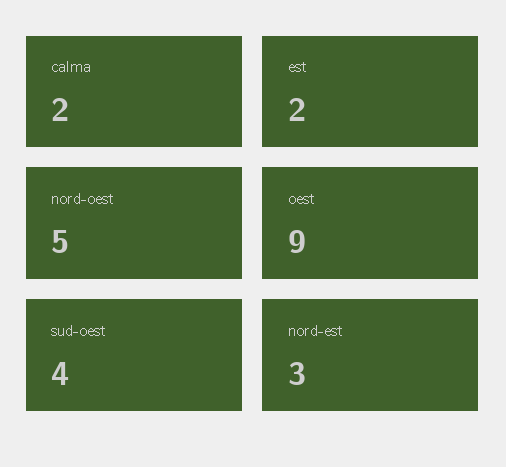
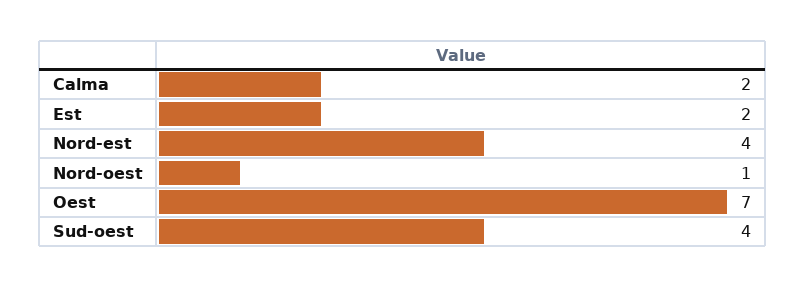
  {
    "calma": 2,
    "est": 2,
-   "nord-oest": 5,
+   "nord-oest": 1,
-   "oest": 9,
+   "oest": 7,
    "sud-oest": 4,
-   "nord-est": 3
+   "nord-est": 4
  }

